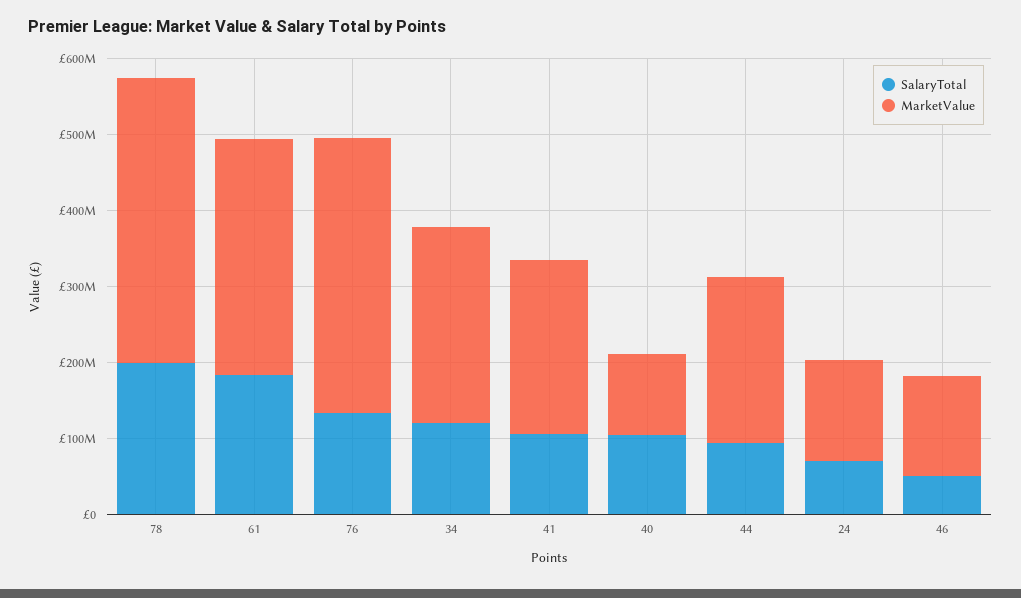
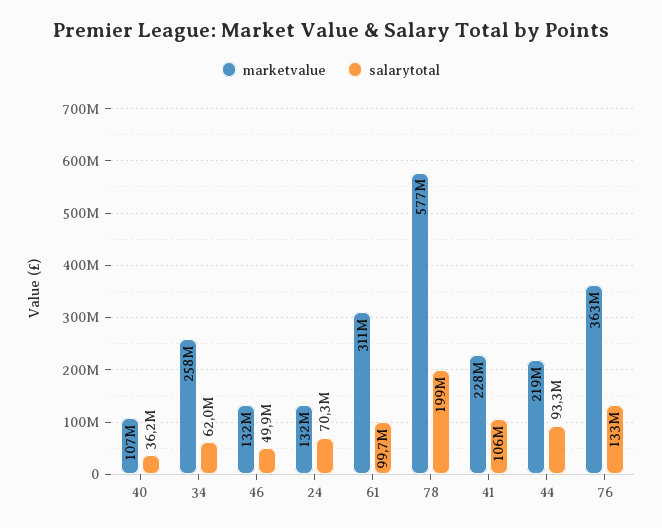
  {
    "SalaryTotal": {
      "78": 199000000,
-     "61": 180000000,
+     "61": 99700000,
      "76": 133000000,
-     "34": 120000000,
+     "34": 62000000,
      "41": 106000000,
-     "40": 100000000,
+     "40": 36200000,
      "44": 93300000,
      "24": 70300000,
      "46": 49900000
    },
    "MarketValue": {
-     "78": 380000000,
+     "78": 577000000,
      "61": 311000000,
      "76": 363000000,
      "34": 258000000,
      "41": 228000000,
      "40": 107000000,
      "44": 219000000,
      "24": 132000000,
      "46": 132000000
    }
  }

